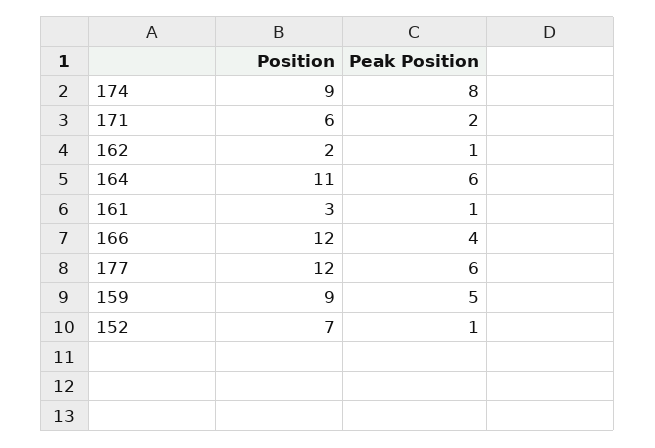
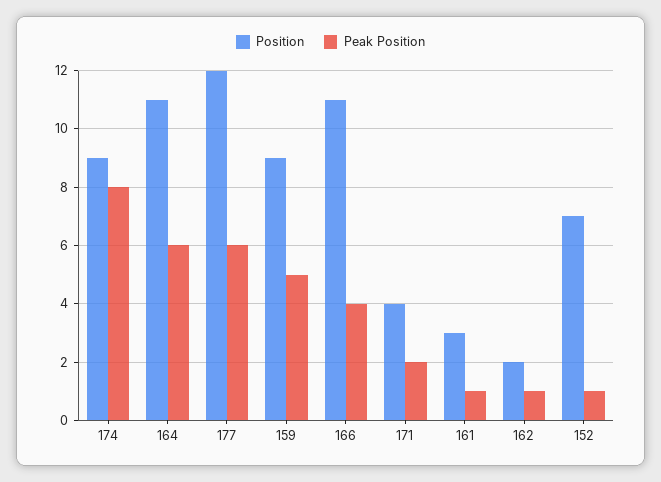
  {
    "Position": {
      "174": 9,
-     "171": 6,
+     "171": 4,
      "162": 2,
      "164": 11,
      "161": 3,
-     "166": 12,
+     "166": 11,
      "177": 12,
      "159": 9,
      "152": 7
    },
    "Peak Position": {
      "174": 8,
      "171": 2,
      "162": 1,
      "164": 6,
      "161": 1,
      "166": 4,
      "177": 6,
      "159": 5,
      "152": 1
    }
  }

